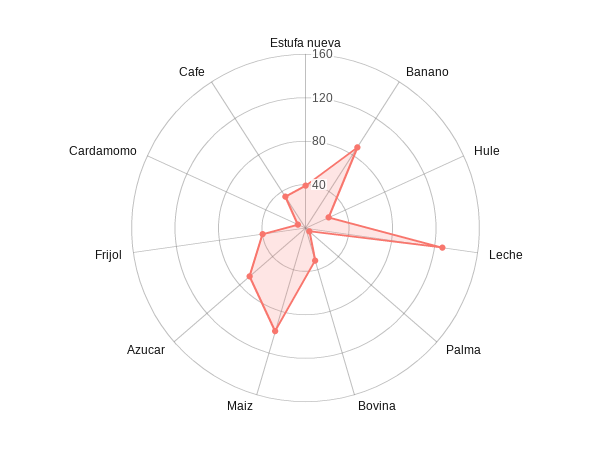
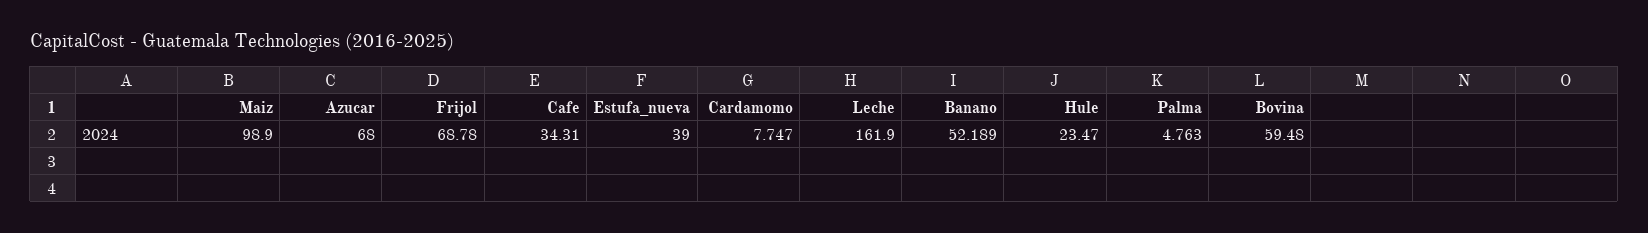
  {
    "Estufa nueva": 39,
-   "Banano": 90,
+   "Banano": 52.189,
    "Hule": 23.47,
-   "Leche": 130,
+   "Leche": 161.9,
    "Palma": 4.763,
-   "Bovina": 30,
+   "Bovina": 59.48,
    "Maiz": 98.9,
    "Azucar": 68,
-   "Frijol": 40,
+   "Frijol": 68.78,
    "Cardamomo": 7.747,
    "Cafe": 34.31
  }

